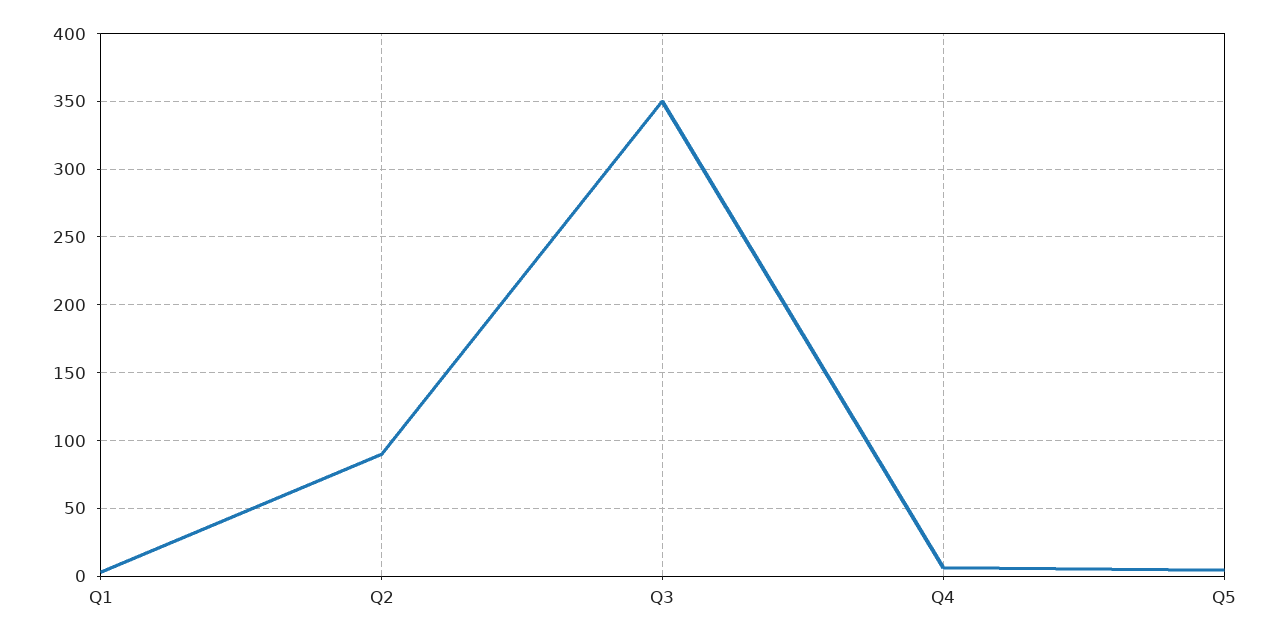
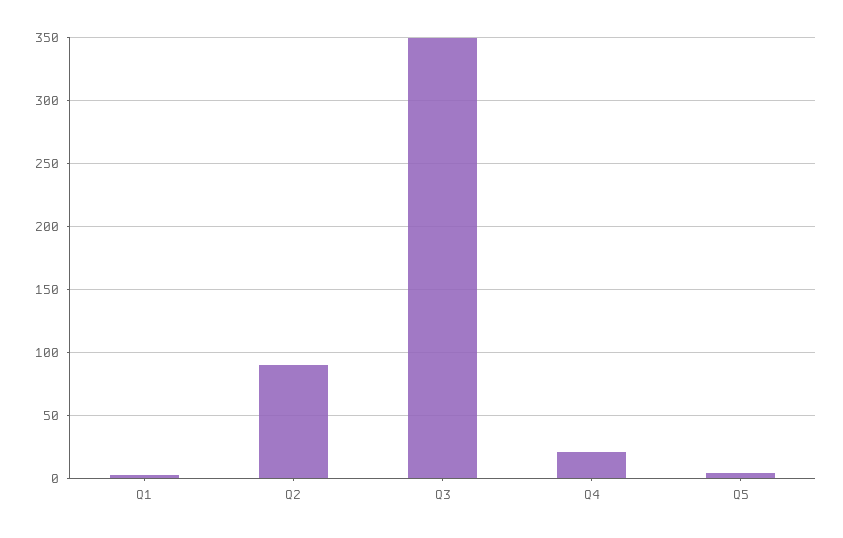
  {
    "Q1": 5,
    "Q2": 90,
    "Q3": 350,
-   "Q4": 5,
+   "Q4": 20,
    "Q5": 5
  }

